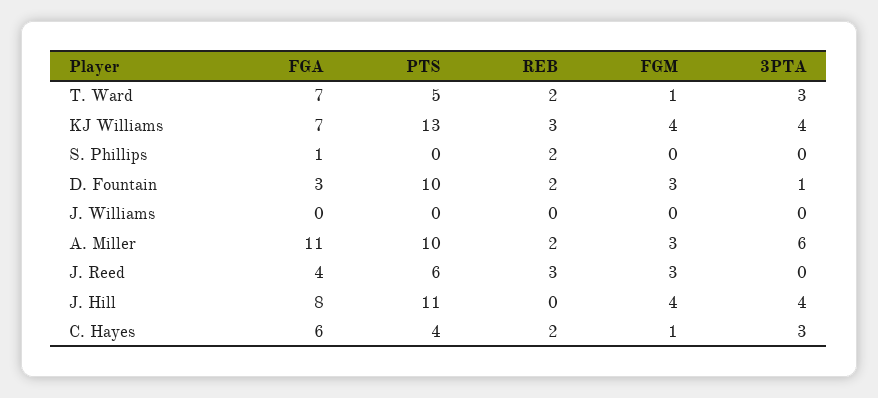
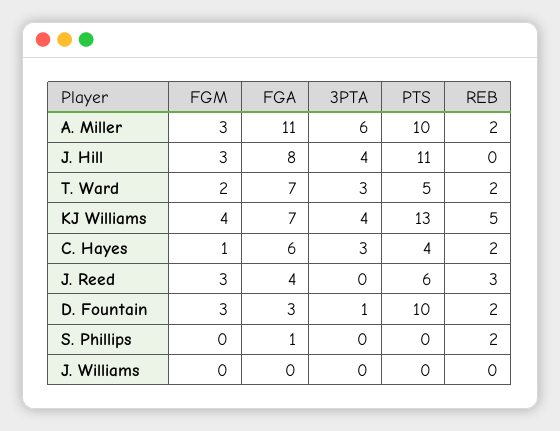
  {
    "FGA": {
      "T. Ward": 7,
      "KJ Williams": 7,
      "S. Phillips": 1,
      "D. Fountain": 3,
      "J. Williams": 0,
      "A. Miller": 11,
      "J. Reed": 4,
      "J. Hill": 8,
      "C. Hayes": 6
    },
    "PTS": {
      "T. Ward": 5,
      "KJ Williams": 13,
      "S. Phillips": 0,
      "D. Fountain": 10,
      "J. Williams": 0,
      "A. Miller": 10,
      "J. Reed": 6,
      "J. Hill": 11,
      "C. Hayes": 4
    },
    "REB": {
      "T. Ward": 2,
-     "KJ Williams": 3,
+     "KJ Williams": 5,
      "S. Phillips": 2,
      "D. Fountain": 2,
      "J. Williams": 0,
      "A. Miller": 2,
      "J. Reed": 3,
      "J. Hill": 0,
      "C. Hayes": 2
    },
    "FGM": {
-     "T. Ward": 1,
+     "T. Ward": 2,
      "KJ Williams": 4,
      "S. Phillips": 0,
      "D. Fountain": 3,
      "J. Williams": 0,
      "A. Miller": 3,
      "J. Reed": 3,
-     "J. Hill": 4,
+     "J. Hill": 3,
      "C. Hayes": 1
    },
    "3PTA": {
      "T. Ward": 3,
      "KJ Williams": 4,
      "S. Phillips": 0,
      "D. Fountain": 1,
      "J. Williams": 0,
      "A. Miller": 6,
      "J. Reed": 0,
      "J. Hill": 4,
      "C. Hayes": 3
    }
  }

